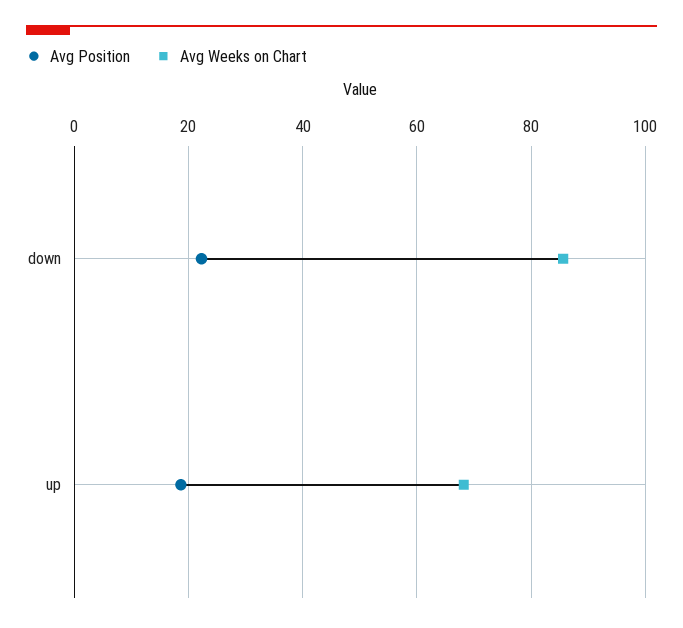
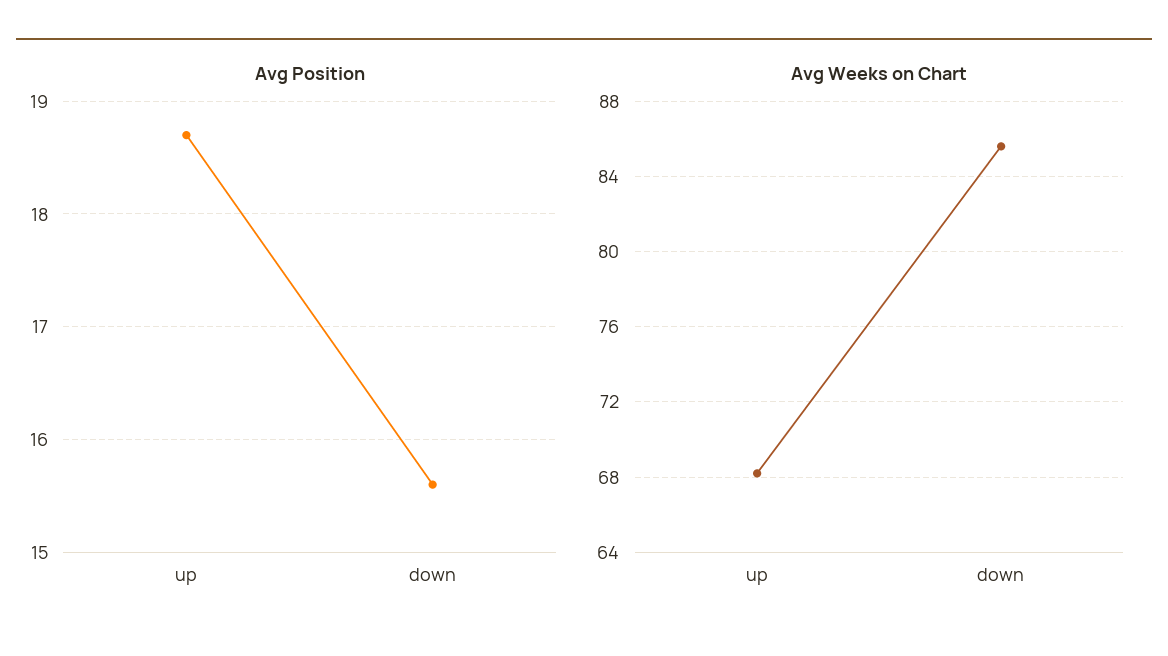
  {
    "Avg Position": {
-     "down": 22,
+     "down": 15.6,
      "up": 18.7
    },
    "Avg Weeks on Chart": {
      "down": 85.5,
      "up": 68
    }
  }

